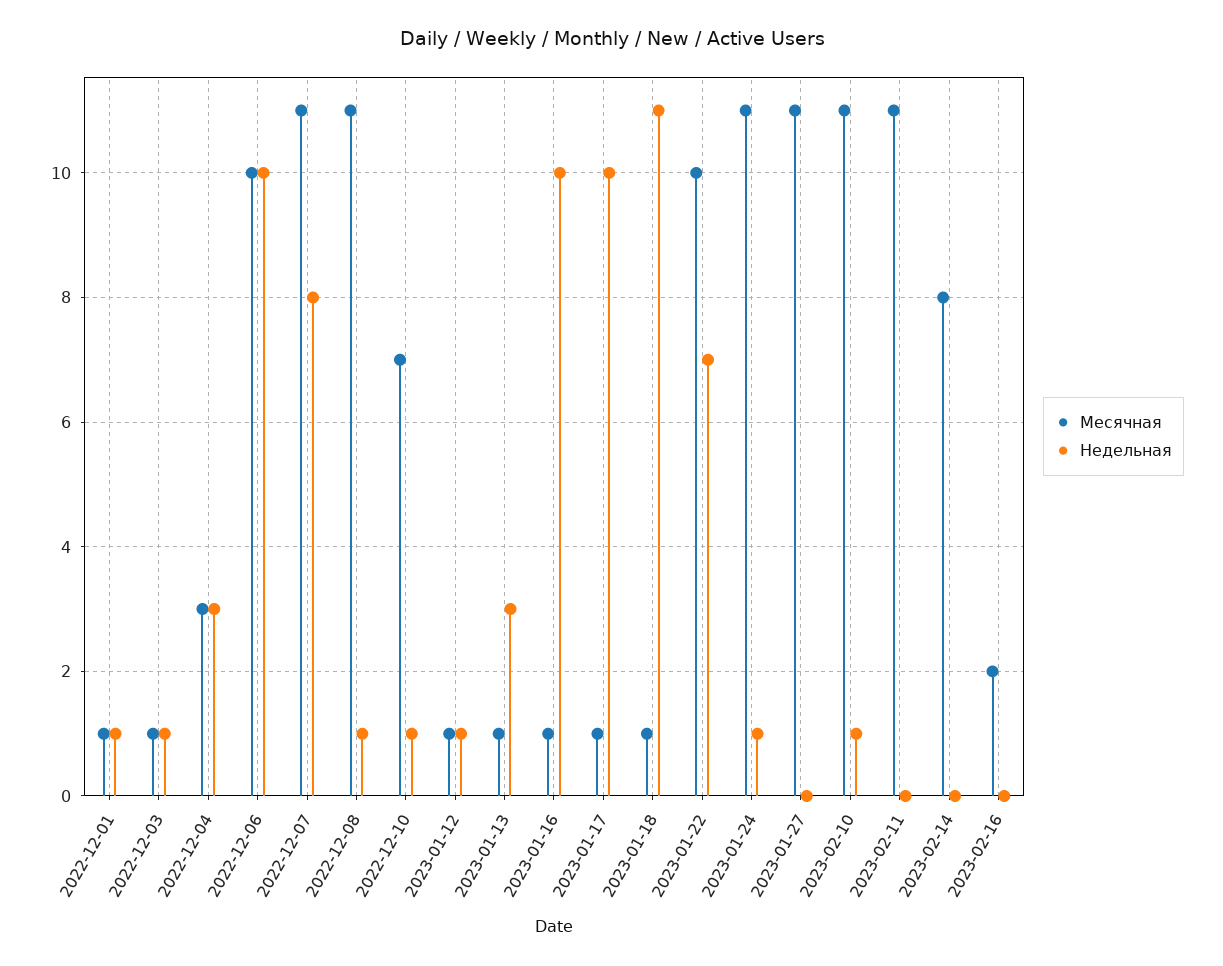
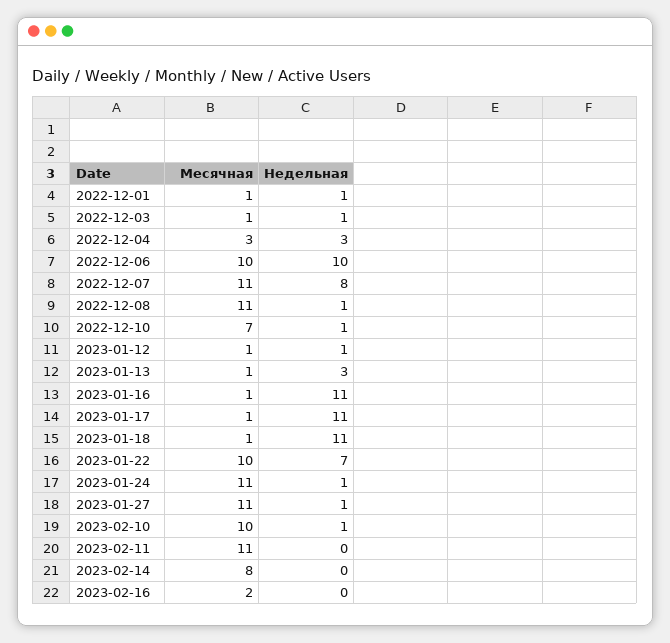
  {
    "Месячная": {
      "2022-12-01": 1,
      "2022-12-03": 1,
      "2022-12-04": 3,
      "2022-12-06": 10,
      "2022-12-07": 11,
      "2022-12-08": 11,
      "2022-12-10": 7,
      "2023-01-12": 1,
      "2023-01-13": 1,
      "2023-01-16": 1,
      "2023-01-17": 1,
      "2023-01-18": 1,
      "2023-01-22": 10,
      "2023-01-24": 11,
      "2023-01-27": 11,
-     "2023-02-10": 11,
+     "2023-02-10": 10,
      "2023-02-11": 11,
      "2023-02-14": 8,
      "2023-02-16": 2
    },
    "Недельная": {
      "2022-12-01": 1,
      "2022-12-03": 1,
      "2022-12-04": 3,
      "2022-12-06": 10,
      "2022-12-07": 8,
      "2022-12-08": 1,
      "2022-12-10": 1,
      "2023-01-12": 1,
      "2023-01-13": 3,
-     "2023-01-16": 10,
+     "2023-01-16": 11,
-     "2023-01-17": 10,
+     "2023-01-17": 11,
      "2023-01-18": 11,
      "2023-01-22": 7,
      "2023-01-24": 1,
-     "2023-01-27": 0,
+     "2023-01-27": 1,
      "2023-02-10": 1,
      "2023-02-11": 0,
      "2023-02-14": 0,
      "2023-02-16": 0
    }
  }

